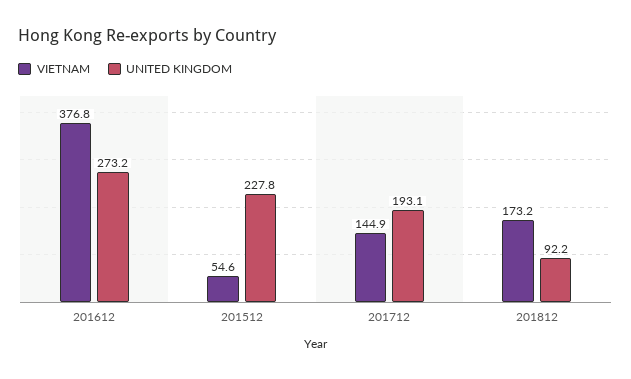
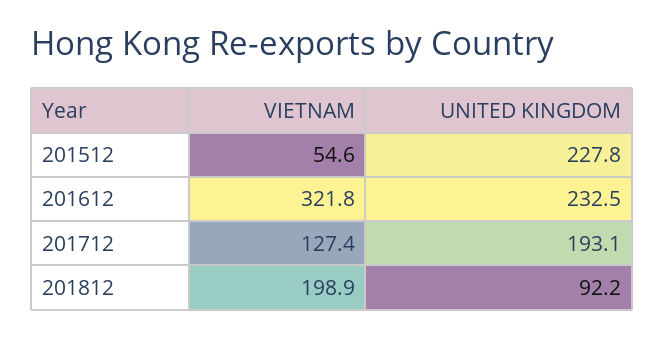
  {
    "VIETNAM": {
-     "201612": 376.8,
+     "201612": 321.8,
      "201512": 54.6,
-     "201712": 144.9,
+     "201712": 127.4,
-     "201812": 173.2
+     "201812": 198.9
    },
    "UNITED KINGDOM": {
-     "201612": 273.2,
+     "201612": 232.5,
      "201512": 227.8,
      "201712": 193.1,
      "201812": 92.2
    }
  }

